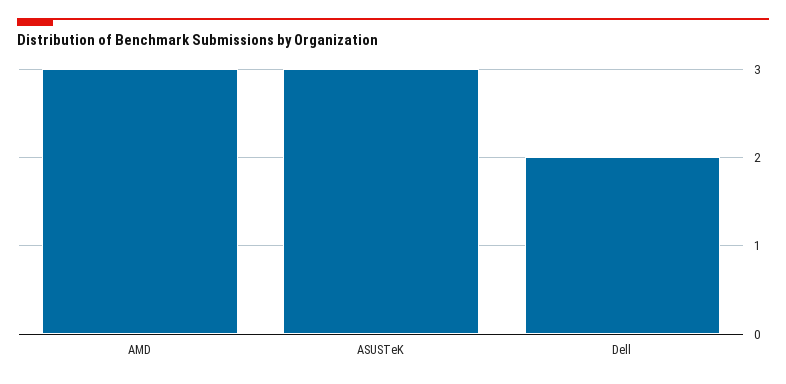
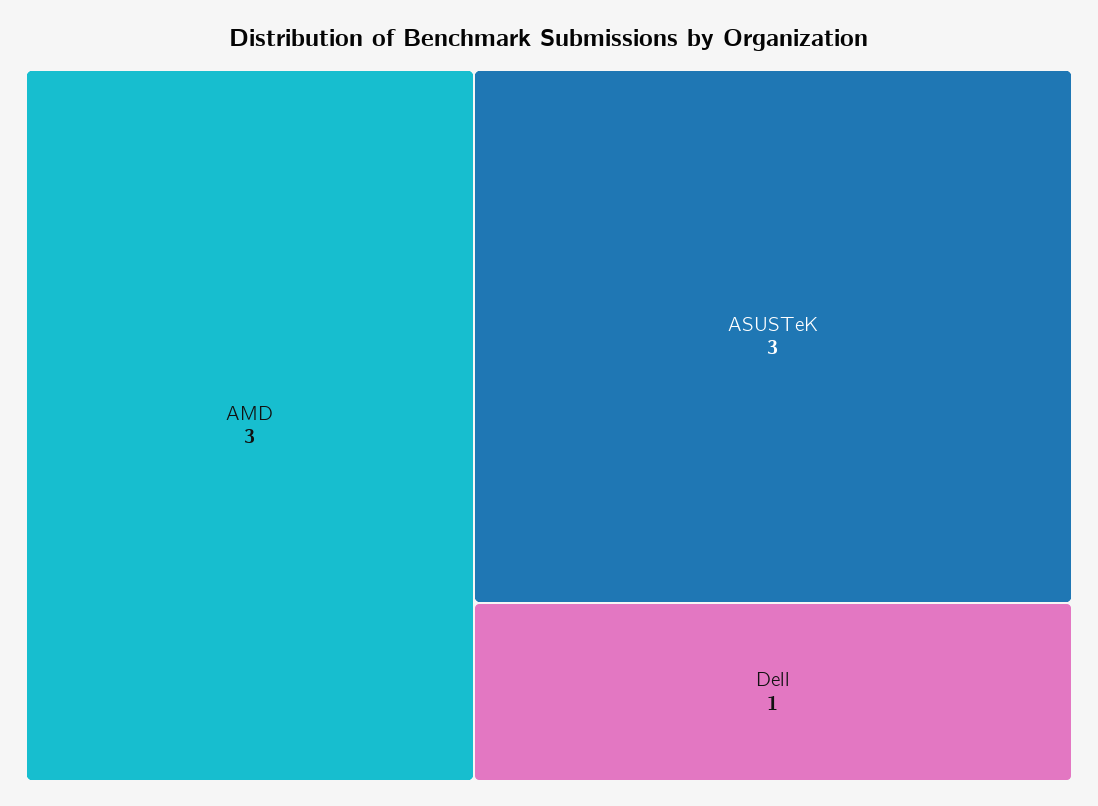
  {
    "AMD": 3,
    "ASUSTeK": 3,
-   "Dell": 2
+   "Dell": 1
  }

